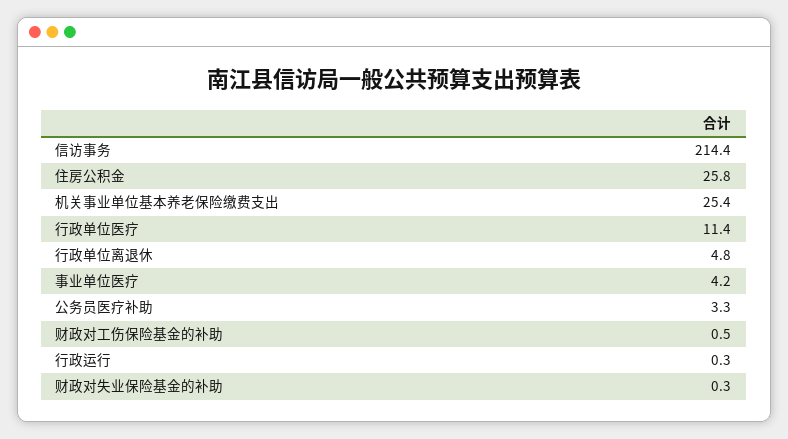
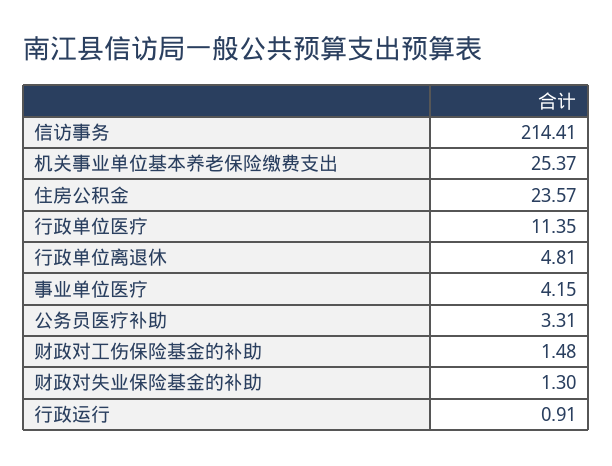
  {
    "信访事务": 214.41,
-   "住房公积金": 25.8,
+   "住房公积金": 23.57,
    "机关事业单位基本养老保险缴费支出": 25.37,
    "行政单位医疗": 11.35,
    "行政单位离退休": 4.81,
    "事业单位医疗": 4.15,
    "公务员医疗补助": 3.31,
-   "财政对工伤保险基金的补助": 0.5,
+   "财政对工伤保险基金的补助": 1.48,
-   "行政运行": 0.3,
+   "行政运行": 0.91,
-   "财政对失业保险基金的补助": 0.3
+   "财政对失业保险基金的补助": 1.3
  }

